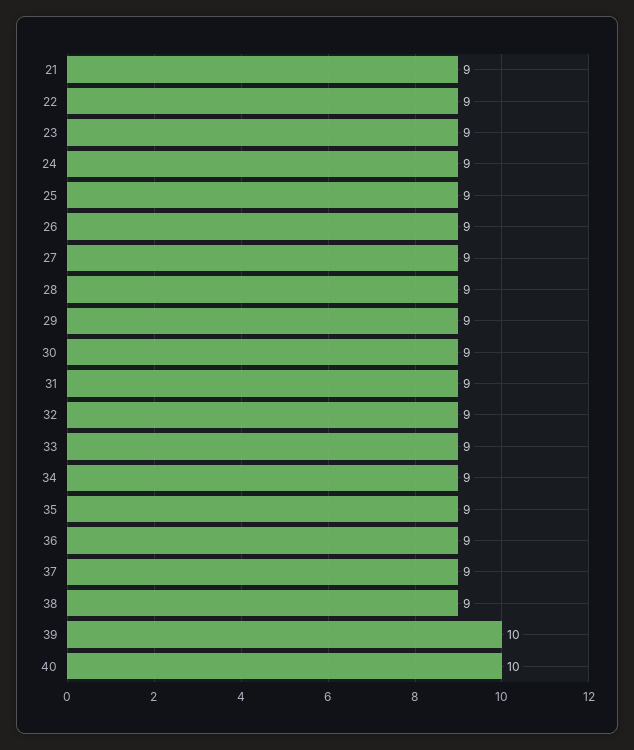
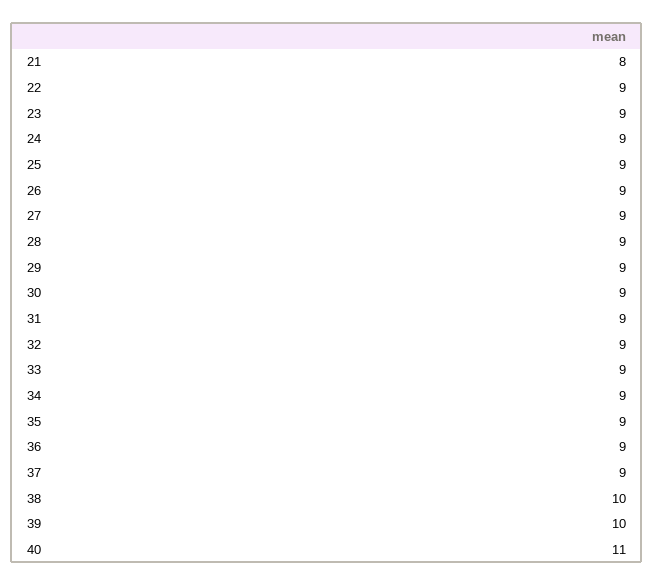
  {
-   "21": 9,
+   "21": 8,
    "22": 9,
    "23": 9,
    "24": 9,
    "25": 9,
    "26": 9,
    "27": 9,
    "28": 9,
    "29": 9,
    "30": 9,
    "31": 9,
    "32": 9,
    "33": 9,
    "34": 9,
    "35": 9,
    "36": 9,
    "37": 9,
-   "38": 9,
+   "38": 10,
    "39": 10,
-   "40": 10
+   "40": 11
  }

